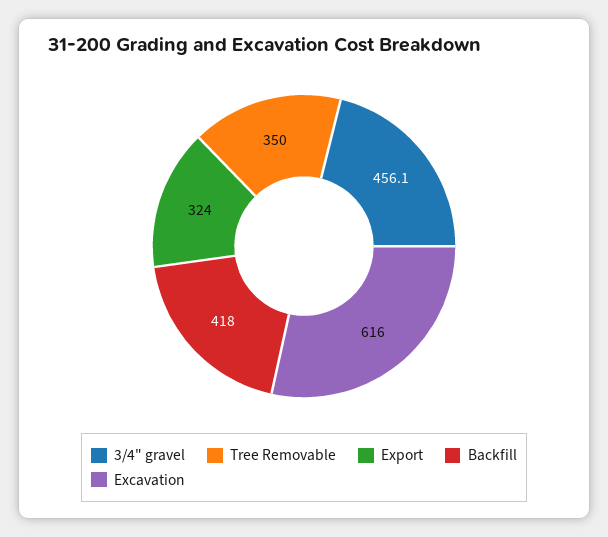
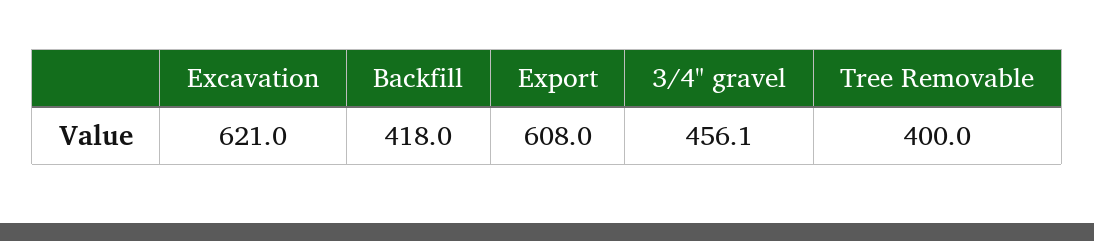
  {
    "3/4\" gravel": 456.1,
-   "Tree Removable": 350,
+   "Tree Removable": 400,
-   "Export": 324,
+   "Export": 608,
    "Backfill": 418,
-   "Excavation": 616
+   "Excavation": 621
  }

